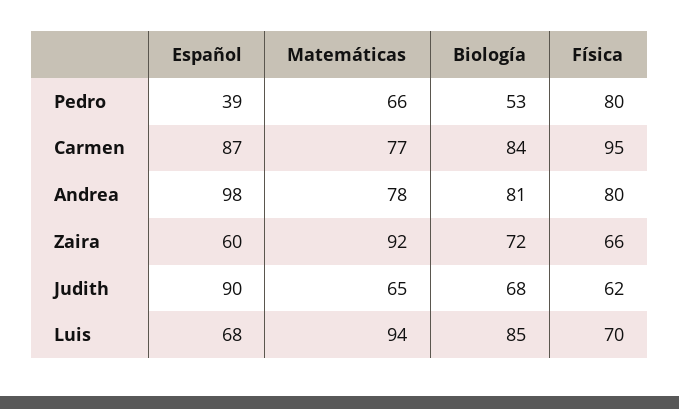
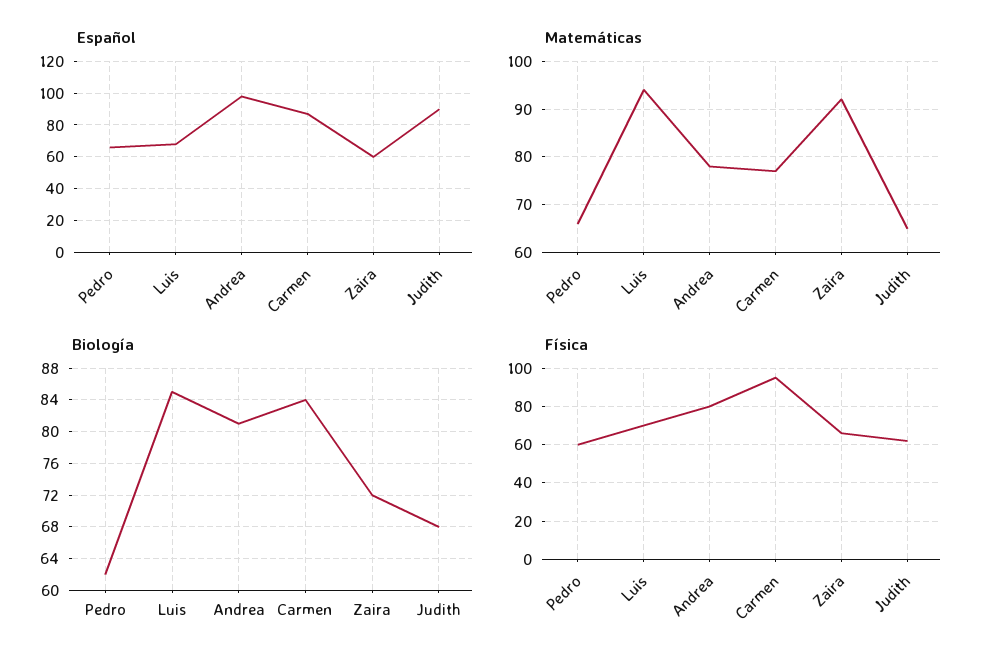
  {
    "Español": {
-     "Pedro": 39,
+     "Pedro": 65,
      "Carmen": 87,
      "Andrea": 98,
      "Zaira": 60,
      "Judith": 90,
      "Luis": 68
    },
    "Matemáticas": {
      "Pedro": 66,
      "Carmen": 77,
      "Andrea": 78,
      "Zaira": 92,
      "Judith": 65,
      "Luis": 94
    },
    "Biología": {
-     "Pedro": 53,
+     "Pedro": 62,
      "Carmen": 84,
      "Andrea": 81,
      "Zaira": 72,
      "Judith": 68,
      "Luis": 85
    },
    "Física": {
-     "Pedro": 80,
+     "Pedro": 60,
      "Carmen": 95,
      "Andrea": 80,
      "Zaira": 66,
      "Judith": 62,
      "Luis": 70
    }
  }

